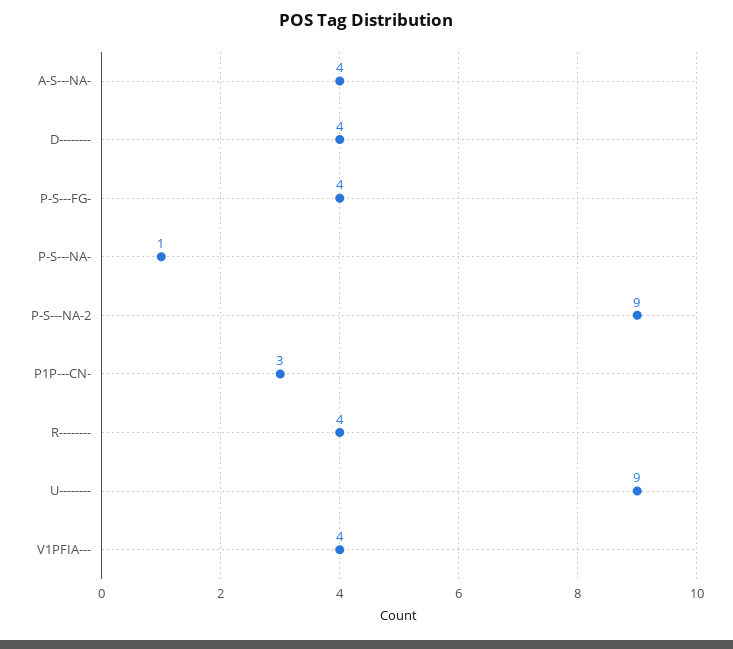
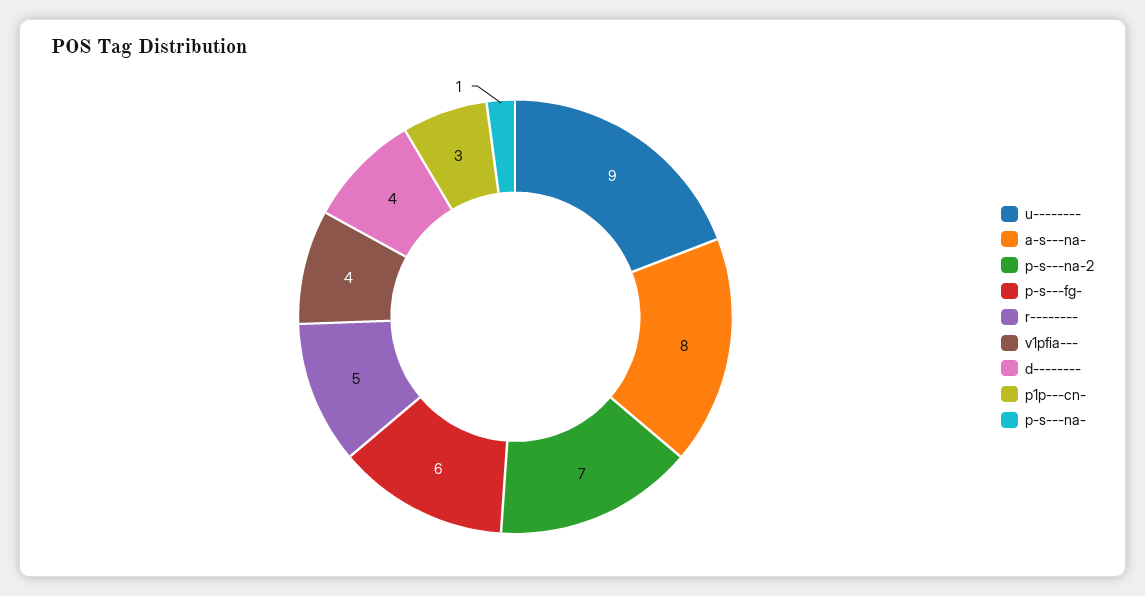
  {
-   "A-S---NA-": 4,
+   "A-S---NA-": 8,
    "D--------": 4,
-   "P-S---FG-": 4,
+   "P-S---FG-": 6,
    "P-S---NA-": 1,
-   "P-S---NA-2": 9,
+   "P-S---NA-2": 7,
    "P1P---CN-": 3,
-   "R--------": 4,
+   "R--------": 5,
    "U--------": 9,
    "V1PFIA---": 4
  }

